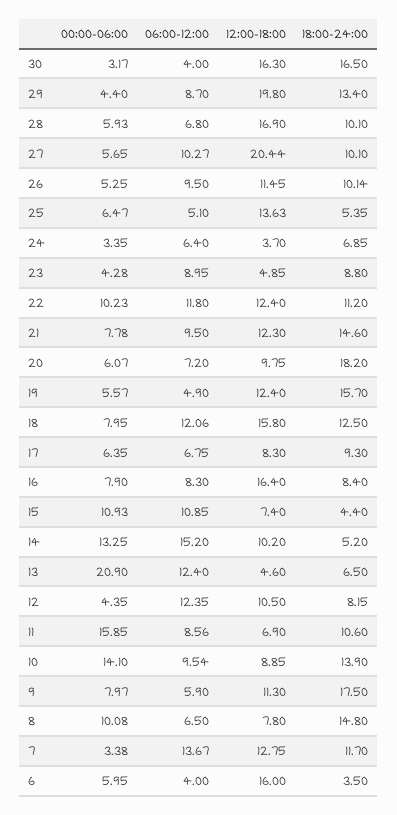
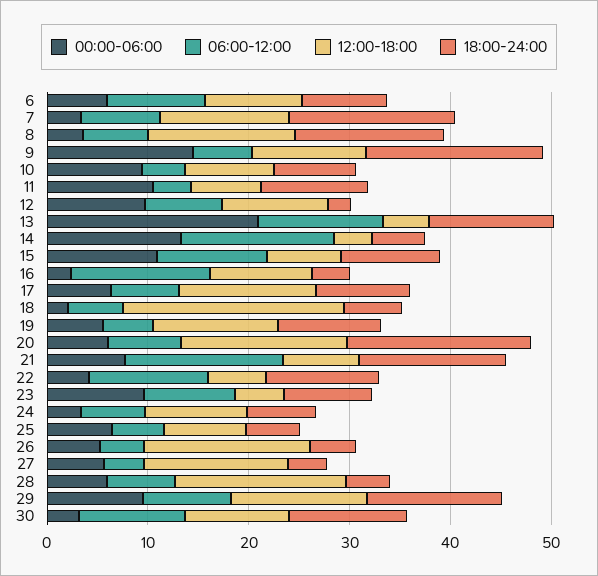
  {
    "00:00-06:00": {
      "30": 3.17,
-     "29": 4.4,
+     "29": 10,
      "28": 5.93,
      "27": 5.65,
      "26": 5.25,
      "25": 6.47,
      "24": 3.35,
-     "23": 4.28,
+     "23": 10,
-     "22": 10.23,
+     "22": 4,
      "21": 7.78,
      "20": 6.07,
      "19": 5.57,
-     "18": 7.95,
+     "18": 2,
      "17": 6.35,
-     "16": 7.9,
+     "16": 2,
      "15": 10.93,
      "14": 13.25,
      "13": 20.9,
-     "12": 4.35,
+     "12": 10,
-     "11": 15.85,
+     "11": 10,
-     "10": 14.1,
+     "10": 10,
-     "9": 7.97,
+     "9": 14,
-     "8": 10.08,
+     "8": 4,
      "7": 3.38,
      "6": 5.95
    },
    "06:00-12:00": {
-     "30": 4,
+     "30": 10,
      "29": 8.7,
      "28": 6.8,
-     "27": 10.27,
+     "27": 4,
-     "26": 9.5,
+     "26": 4,
      "25": 5.1,
      "24": 6.4,
      "23": 8.95,
      "22": 11.8,
-     "21": 9.5,
+     "21": 16,
      "20": 7.2,
      "19": 4.9,
-     "18": 12.06,
+     "18": 6,
      "17": 6.75,
-     "16": 8.3,
+     "16": 14,
      "15": 10.85,
      "14": 15.2,
      "13": 12.4,
-     "12": 12.35,
+     "12": 8,
-     "11": 8.56,
+     "11": 4,
-     "10": 9.54,
+     "10": 4,
      "9": 5.9,
      "8": 6.5,
-     "7": 13.67,
+     "7": 8,
-     "6": 4
+     "6": 10
    },
    "12:00-18:00": {
-     "30": 16.3,
+     "30": 10,
-     "29": 19.8,
+     "29": 14,
      "28": 16.9,
-     "27": 20.44,
+     "27": 14,
-     "26": 11.45,
+     "26": 16,
-     "25": 13.63,
+     "25": 8,
-     "24": 3.7,
+     "24": 10,
      "23": 4.85,
-     "22": 12.4,
+     "22": 6,
-     "21": 12.3,
+     "21": 8,
-     "20": 9.75,
+     "20": 16,
      "19": 12.4,
-     "18": 15.8,
+     "18": 22,
-     "17": 8.3,
+     "17": 14,
-     "16": 16.4,
+     "16": 10,
      "15": 7.4,
-     "14": 10.2,
+     "14": 4,
      "13": 4.6,
      "12": 10.5,
      "11": 6.9,
      "10": 8.85,
      "9": 11.3,
-     "8": 7.8,
+     "8": 14,
      "7": 12.75,
-     "6": 16
+     "6": 10
    },
    "18:00-24:00": {
-     "30": 16.5,
+     "30": 12,
      "29": 13.4,
-     "28": 10.1,
+     "28": 4,
-     "27": 10.1,
+     "27": 4,
-     "26": 10.14,
+     "26": 4,
      "25": 5.35,
      "24": 6.85,
      "23": 8.8,
      "22": 11.2,
      "21": 14.6,
      "20": 18.2,
-     "19": 15.7,
+     "19": 10,
-     "18": 12.5,
+     "18": 6,
      "17": 9.3,
-     "16": 8.4,
+     "16": 4,
-     "15": 4.4,
+     "15": 10,
      "14": 5.2,
-     "13": 6.5,
+     "13": 12,
-     "12": 8.15,
+     "12": 2,
      "11": 10.6,
-     "10": 13.9,
+     "10": 8,
      "9": 17.5,
      "8": 14.8,
-     "7": 11.7,
+     "7": 16,
-     "6": 3.5
+     "6": 8
    }
  }

